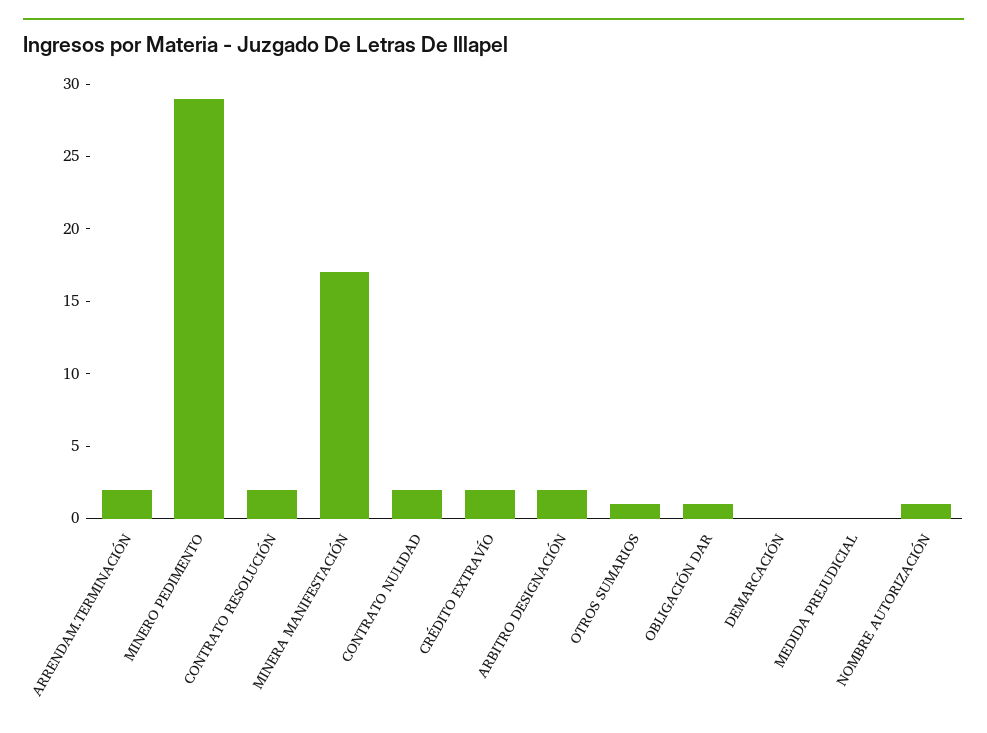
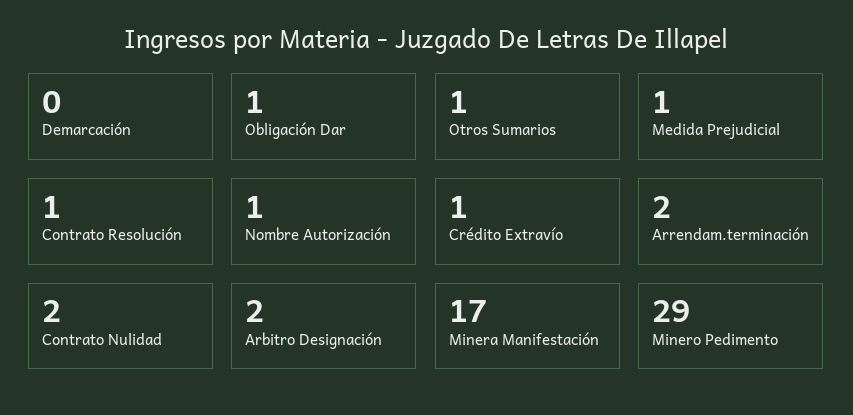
  {
    "ARRENDAM.TERMINACIÓN": 2,
    "MINERO PEDIMENTO": 29,
-   "CONTRATO RESOLUCIÓN": 2,
+   "CONTRATO RESOLUCIÓN": 1,
    "MINERA MANIFESTACIÓN": 17,
    "CONTRATO NULIDAD": 2,
-   "CRÉDITO EXTRAVÍO": 2,
+   "CRÉDITO EXTRAVÍO": 1,
    "ARBITRO DESIGNACIÓN": 2,
    "OTROS SUMARIOS": 1,
    "OBLIGACIÓN DAR": 1,
    "DEMARCACIÓN": 0,
-   "MEDIDA PREJUDICIAL": 0,
+   "MEDIDA PREJUDICIAL": 1,
    "NOMBRE AUTORIZACIÓN": 1
  }

